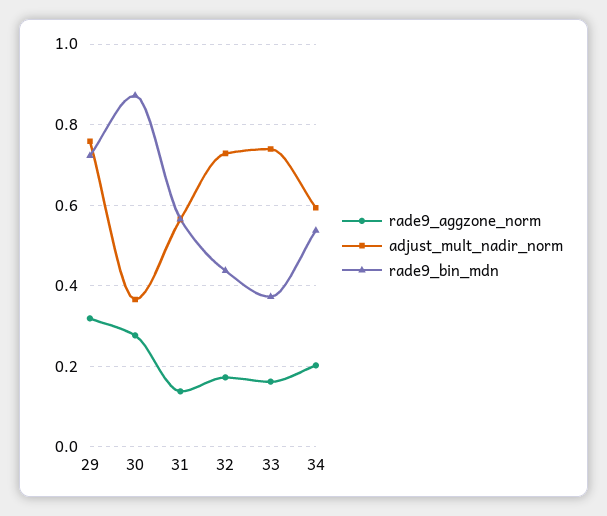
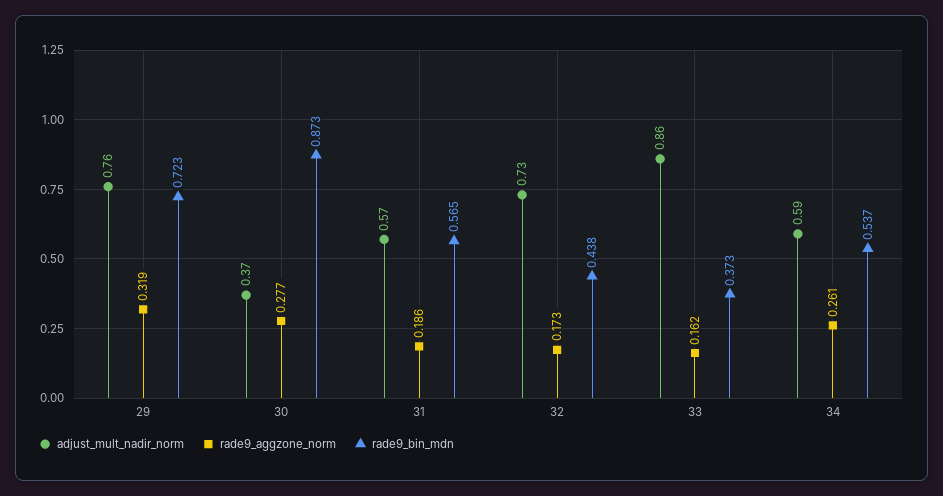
  {
    "rade9_aggzone_norm": {
      "29": 0.319,
      "30": 0.277,
-     "31": 0.14,
+     "31": 0.186,
      "32": 0.173,
      "33": 0.162,
-     "34": 0.2
+     "34": 0.261
    },
    "adjust_mult_nadir_norm": {
      "29": 0.76,
      "30": 0.37,
      "31": 0.57,
      "32": 0.73,
-     "33": 0.74,
+     "33": 0.86,
      "34": 0.59
    },
    "rade9_bin_mdn": {
      "29": 0.723,
      "30": 0.873,
      "31": 0.565,
      "32": 0.438,
      "33": 0.373,
      "34": 0.537
    }
  }

